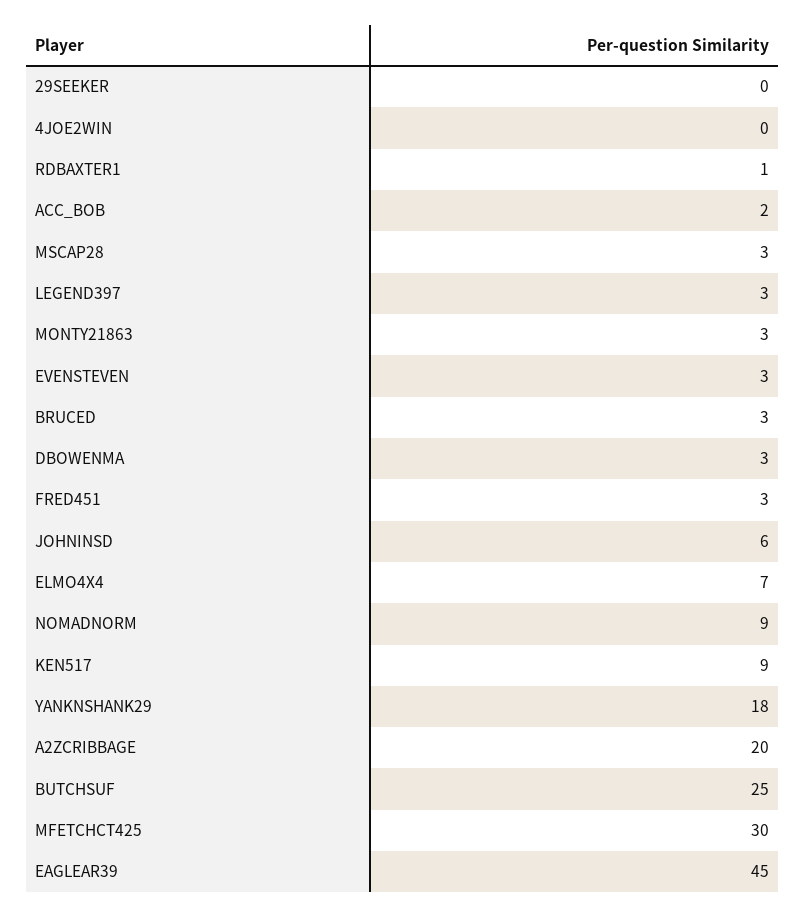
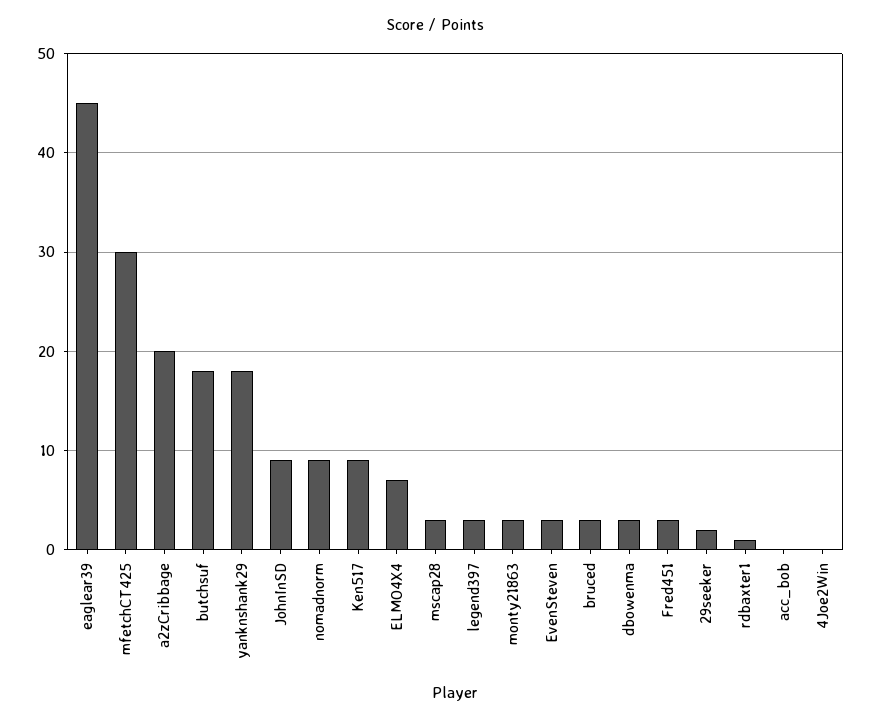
  {
-   "29SEEKER": 0,
+   "29SEEKER": 2,
    "4JOE2WIN": 0,
    "RDBAXTER1": 1,
-   "ACC_BOB": 2,
+   "ACC_BOB": 0,
    "MSCAP28": 3,
    "LEGEND397": 3,
    "MONTY21863": 3,
    "EVENSTEVEN": 3,
    "BRUCED": 3,
    "DBOWENMA": 3,
    "FRED451": 3,
-   "JOHNINSD": 6,
+   "JOHNINSD": 9,
    "ELMO4X4": 7,
    "NOMADNORM": 9,
    "KEN517": 9,
    "YANKNSHANK29": 18,
    "A2ZCRIBBAGE": 20,
-   "BUTCHSUF": 25,
+   "BUTCHSUF": 18,
    "MFETCHCT425": 30,
    "EAGLEAR39": 45
  }

